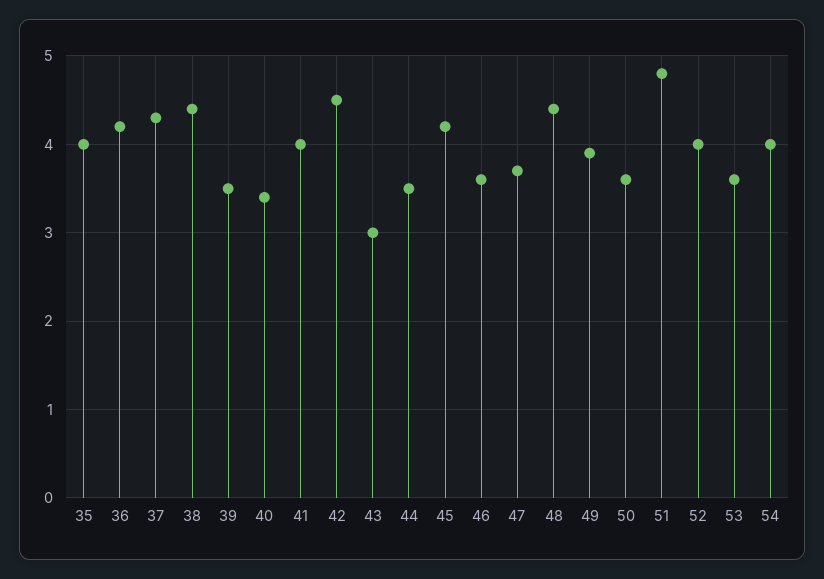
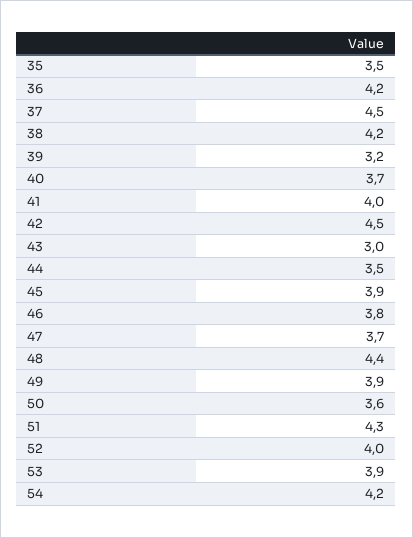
  {
-   "35": 4,
+   "35": 3.5,
    "36": 4.2,
-   "37": 4.3,
+   "37": 4.5,
-   "38": 4.4,
+   "38": 4.2,
-   "39": 3.5,
+   "39": 3.2,
-   "40": 3.4,
+   "40": 3.7,
    "41": 4,
    "42": 4.5,
    "43": 3,
    "44": 3.5,
-   "45": 4.2,
+   "45": 3.9,
-   "46": 3.6,
+   "46": 3.8,
    "47": 3.7,
    "48": 4.4,
    "49": 3.9,
    "50": 3.6,
-   "51": 4.8,
+   "51": 4.3,
    "52": 4,
-   "53": 3.6,
+   "53": 3.9,
-   "54": 4
+   "54": 4.2
  }

